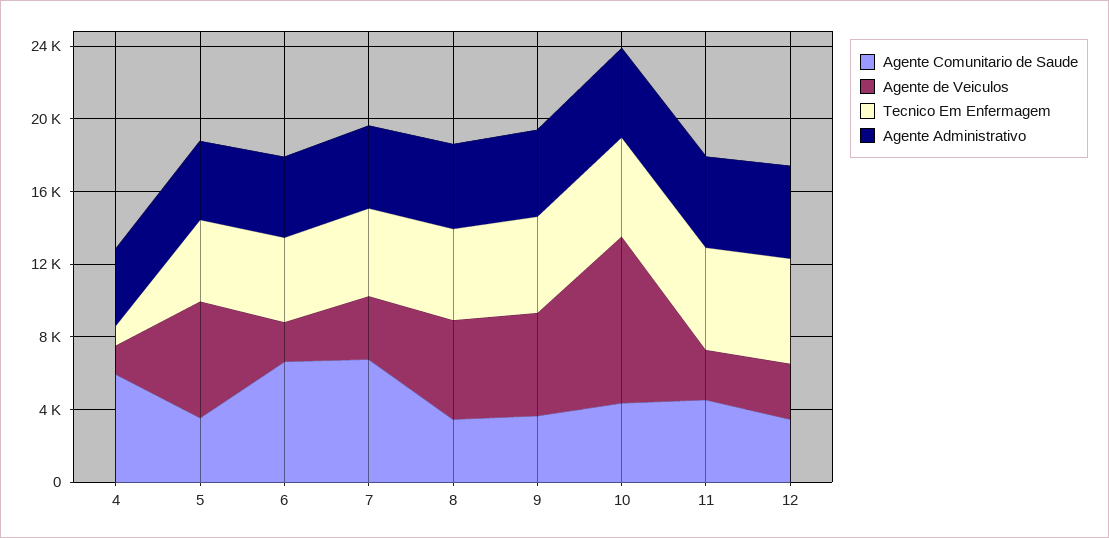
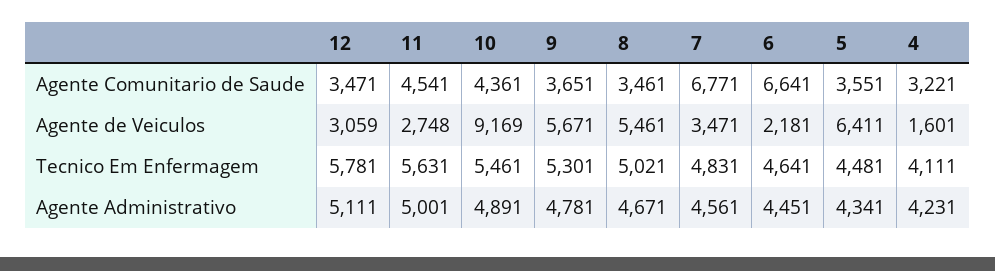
  {
    "Agente Comunitario de Saude": {
-     "4": 6000,
+     "4": 3221,
      "5": 3551,
      "6": 6641,
      "7": 6771,
      "8": 3461,
      "9": 3651,
      "10": 4361,
      "11": 4541,
      "12": 3471
    },
    "Agente de Veiculos": {
      "4": 1601,
      "5": 6411,
      "6": 2181,
      "7": 3471,
      "8": 5461,
      "9": 5671,
      "10": 9169,
      "11": 2748,
      "12": 3059
    },
    "Tecnico Em Enfermagem": {
-     "4": 1000,
+     "4": 4111,
      "5": 4481,
      "6": 4641,
      "7": 4831,
      "8": 5021,
      "9": 5301,
      "10": 5461,
      "11": 5631,
      "12": 5781
    },
    "Agente Administrativo": {
      "4": 4231,
      "5": 4341,
      "6": 4451,
      "7": 4561,
      "8": 4671,
      "9": 4781,
      "10": 4891,
      "11": 5001,
      "12": 5111
    }
  }

